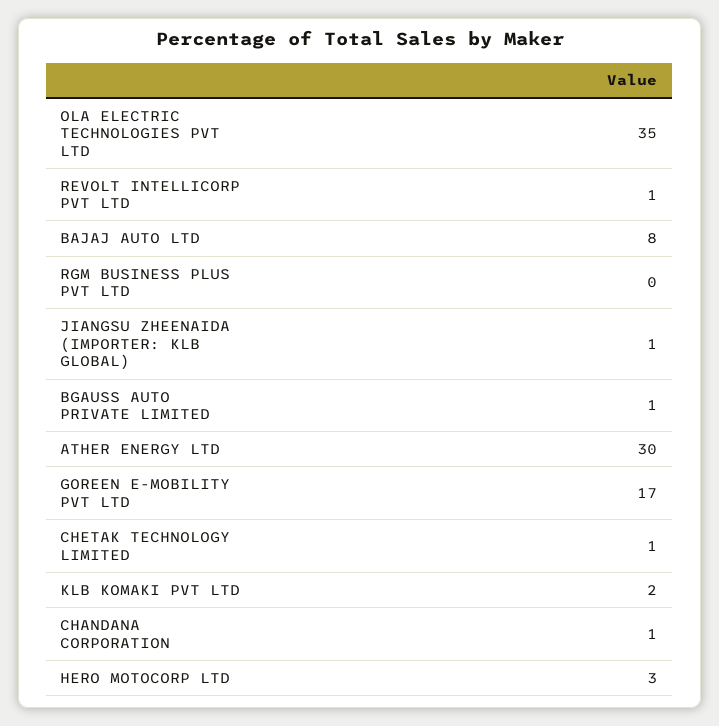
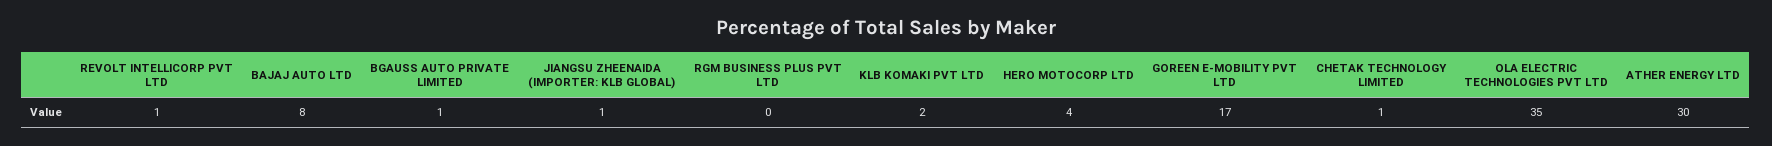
  {
    "OLA ELECTRIC TECHNOLOGIES PVT LTD": 35,
    "REVOLT INTELLICORP PVT LTD": 1,
    "BAJAJ AUTO LTD": 8,
    "RGM BUSINESS PLUS PVT LTD": 0,
    "JIANGSU ZHEENAIDA (IMPORTER: KLB GLOBAL)": 1,
    "BGAUSS AUTO PRIVATE LIMITED": 1,
    "ATHER ENERGY LTD": 30,
    "GOREEN E-MOBILITY PVT LTD": 17,
    "CHETAK TECHNOLOGY LIMITED": 1,
    "KLB KOMAKI PVT LTD": 2,
-   "CHANDANA CORPORATION": 1,
-   "HERO MOTOCORP LTD": 3
+   "HERO MOTOCORP LTD": 4
  }

